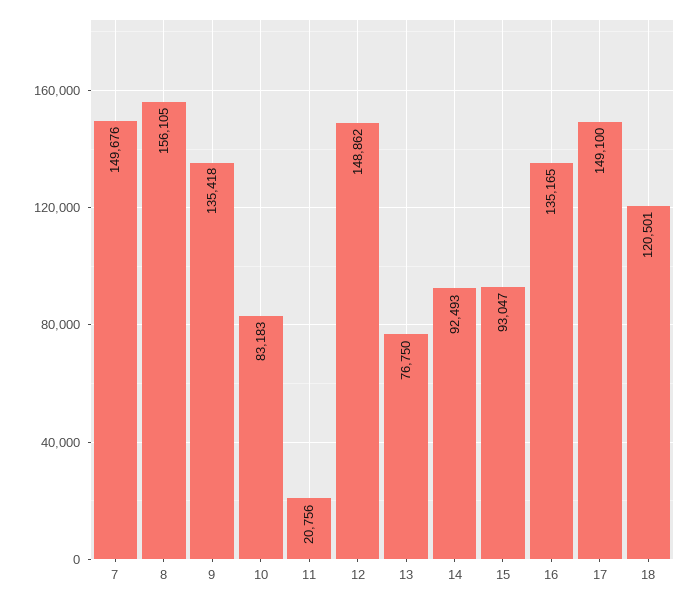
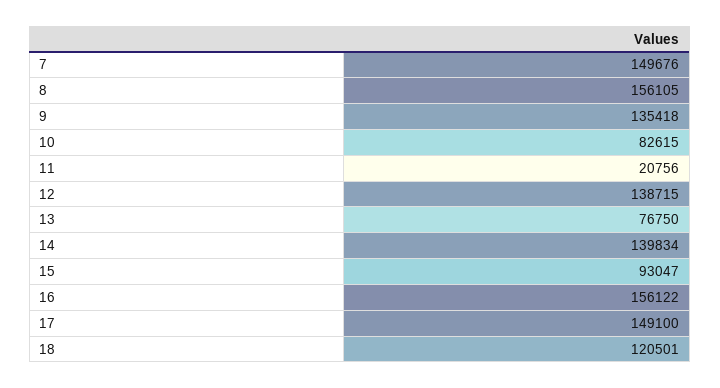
  {
    "7": 149676,
    "8": 156105,
    "9": 135418,
-   "10": 83183,
+   "10": 82615,
    "11": 20756,
-   "12": 148862,
+   "12": 138715,
    "13": 76750,
-   "14": 92493,
+   "14": 139834,
    "15": 93047,
-   "16": 135165,
+   "16": 156122,
    "17": 149100,
    "18": 120501
  }

